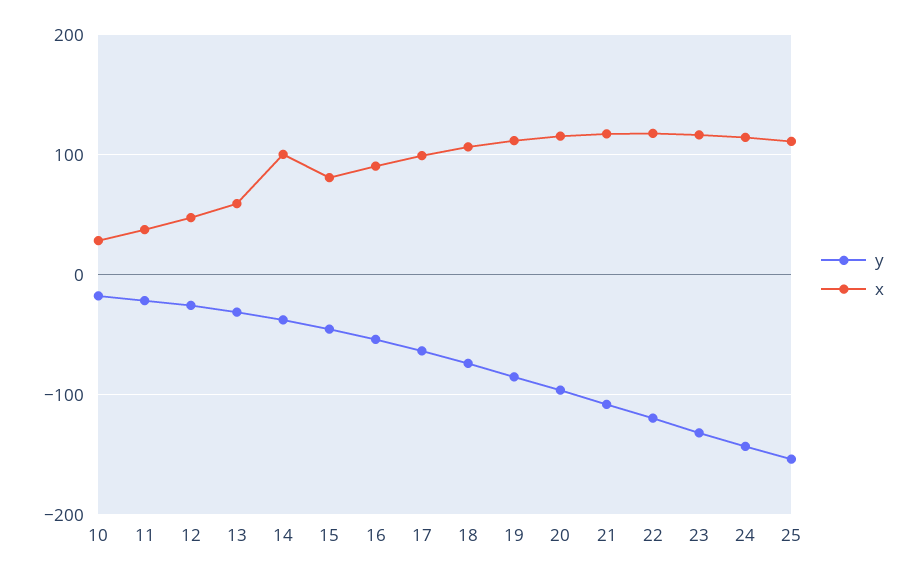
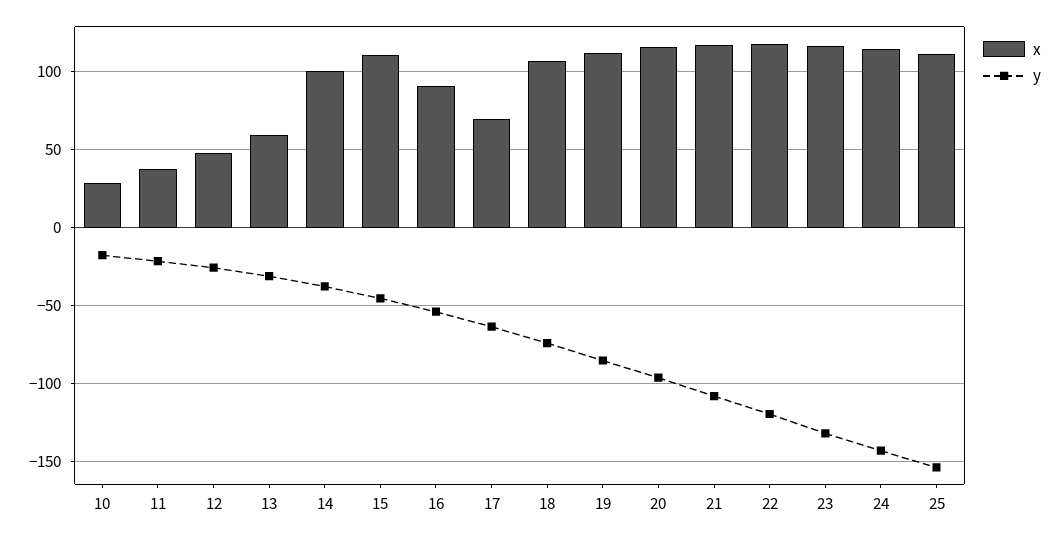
  {
    "y": {
      "10": -20,
      "11": -20,
      "12": -25,
      "13": -30,
      "14": -40,
      "15": -45,
      "16": -55,
      "17": -65,
      "18": -75,
      "19": -85,
      "20": -95,
      "21": -110,
      "22": -120,
      "23": -130,
      "24": -145,
      "25": -155
    },
    "x": {
      "10": 30,
      "11": 40,
      "12": 50,
      "13": 60,
      "14": 100,
-     "15": 80,
+     "15": 110,
      "16": 90,
-     "17": 100,
+     "17": 70,
      "18": 105,
      "19": 110,
      "20": 115,
      "21": 120,
      "22": 120,
      "23": 115,
      "24": 115,
      "25": 110
    }
  }

